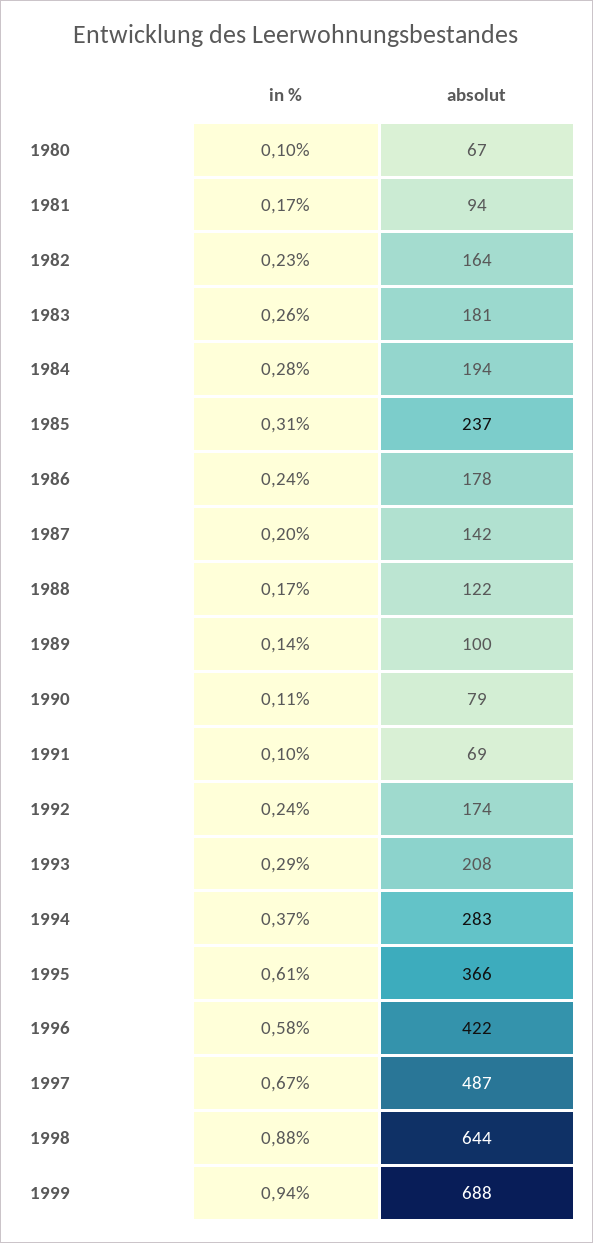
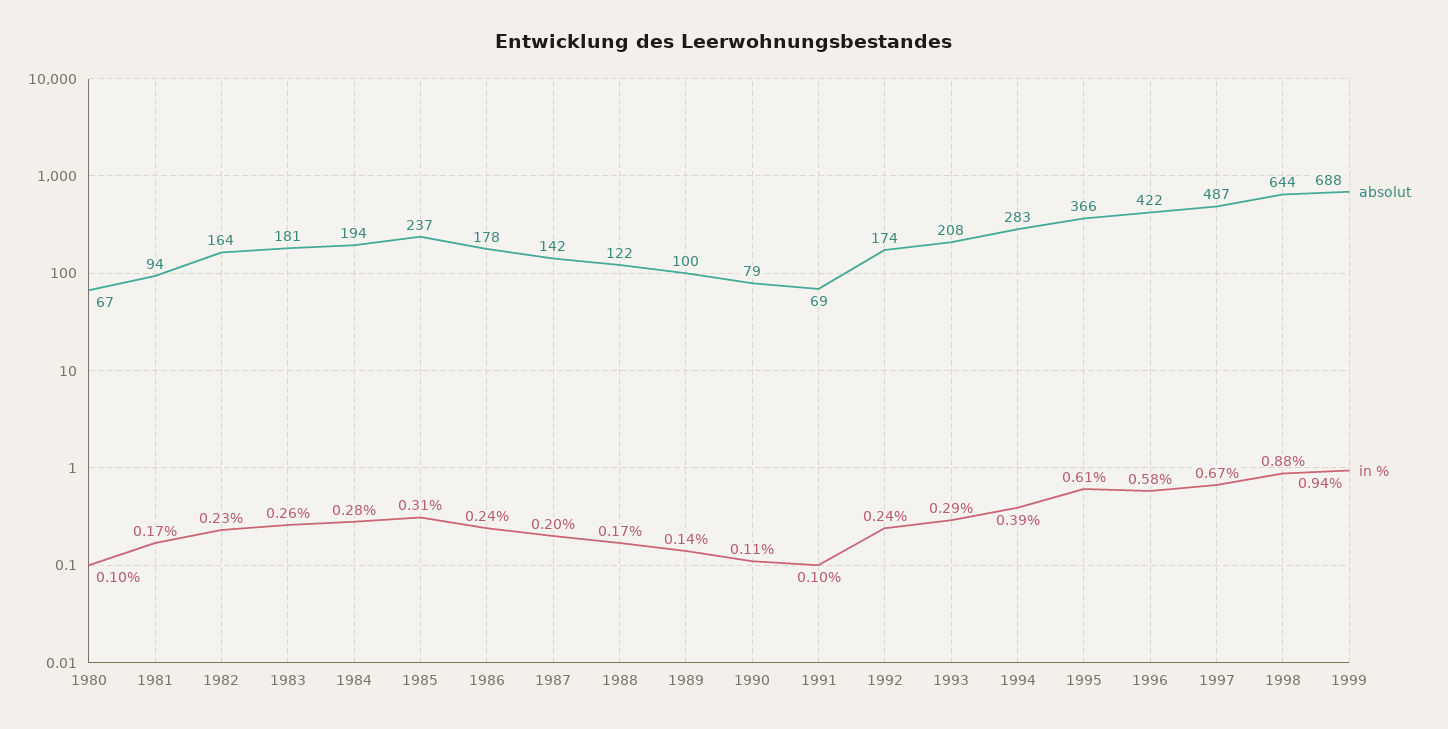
  {
    "in %": {
      "1980": 0.1,
      "1981": 0.17,
      "1982": 0.23,
      "1983": 0.26,
      "1984": 0.28,
      "1985": 0.31,
      "1986": 0.24,
      "1987": 0.2,
      "1988": 0.17,
      "1989": 0.14,
      "1990": 0.11,
      "1991": 0.1,
      "1992": 0.24,
      "1993": 0.29,
-     "1994": 0.37,
+     "1994": 0.39,
      "1995": 0.61,
      "1996": 0.58,
      "1997": 0.67,
      "1998": 0.88,
      "1999": 0.94
    },
    "absolut": {
      "1980": 67,
      "1981": 94,
      "1982": 164,
      "1983": 181,
      "1984": 194,
      "1985": 237,
      "1986": 178,
      "1987": 142,
      "1988": 122,
      "1989": 100,
      "1990": 79,
      "1991": 69,
      "1992": 174,
      "1993": 208,
      "1994": 283,
      "1995": 366,
      "1996": 422,
      "1997": 487,
      "1998": 644,
      "1999": 688
    }
  }

